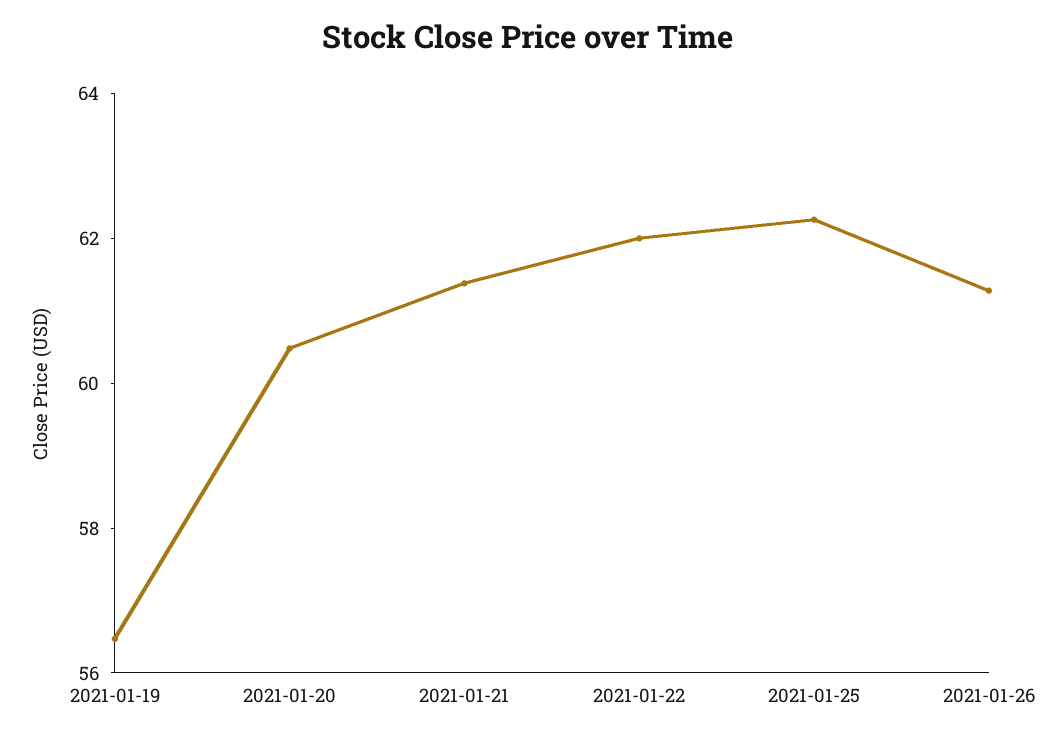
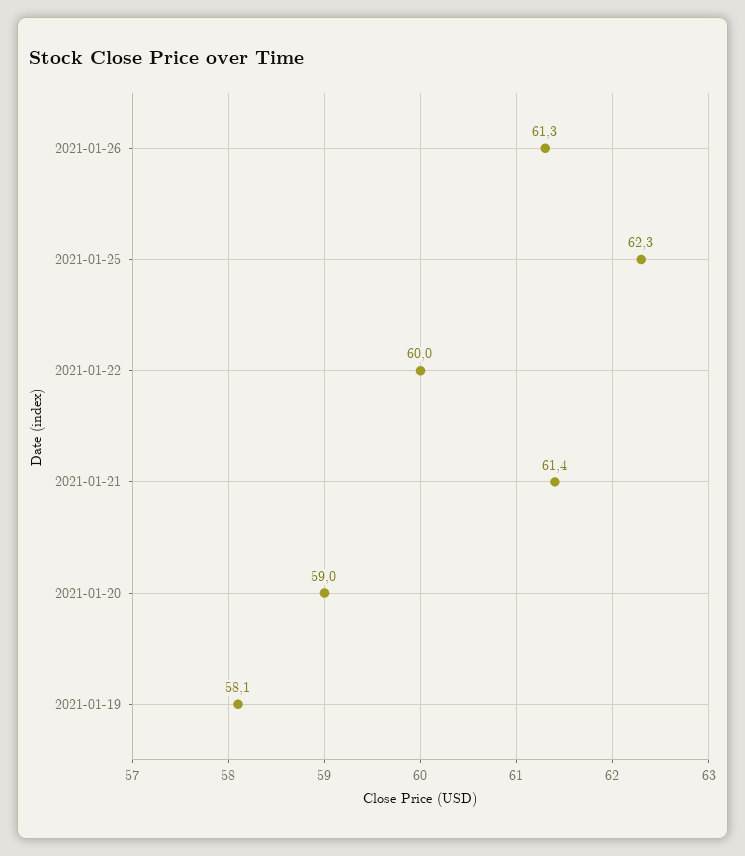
  {
-   "2021-01-19": 56.5,
+   "2021-01-19": 58.1,
-   "2021-01-20": 60.5,
+   "2021-01-20": 59,
    "2021-01-21": 61.4,
-   "2021-01-22": 62,
+   "2021-01-22": 60,
    "2021-01-25": 62.3,
    "2021-01-26": 61.3
  }

